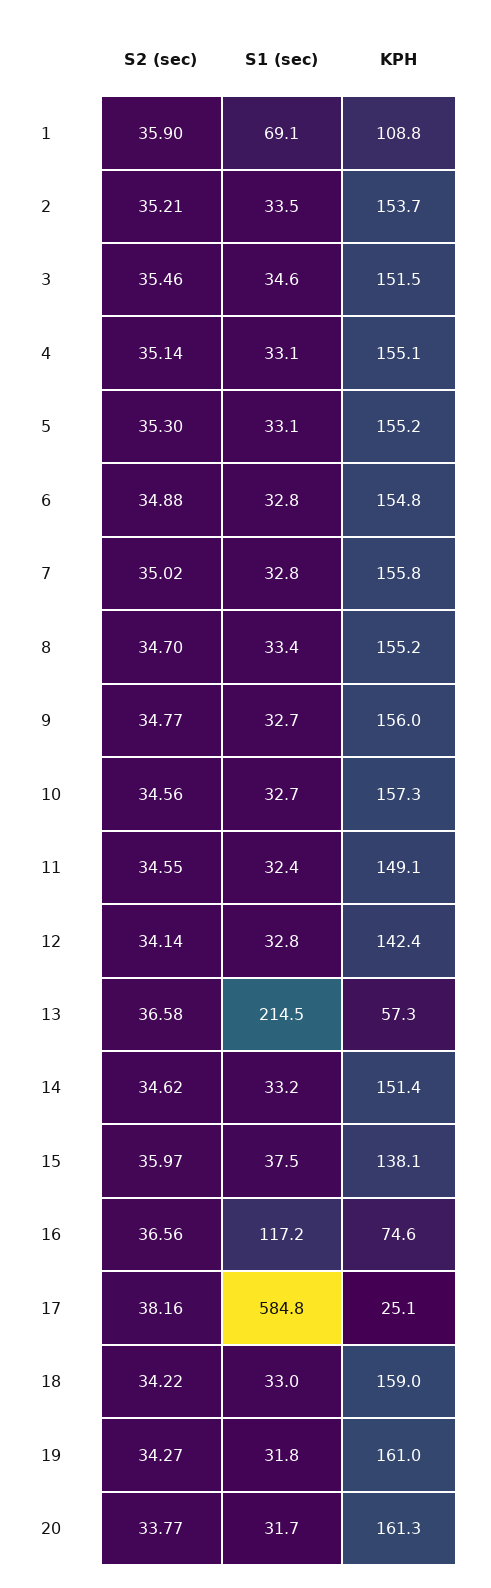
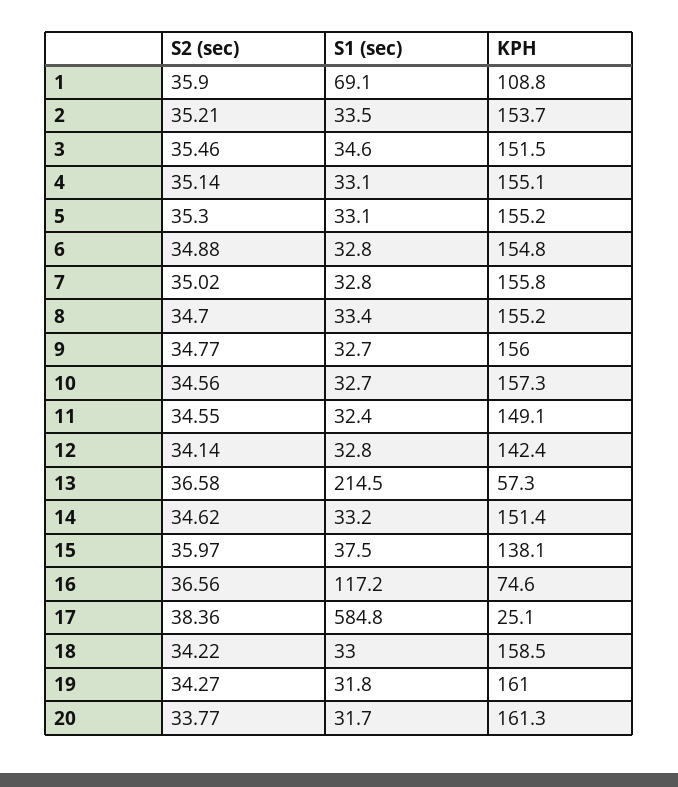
  {
    "S2 (sec)": {
      "1": 35.9,
      "2": 35.21,
      "3": 35.46,
      "4": 35.14,
      "5": 35.3,
      "6": 34.88,
      "7": 35.02,
      "8": 34.7,
      "9": 34.77,
      "10": 34.56,
      "11": 34.55,
      "12": 34.14,
      "13": 36.58,
      "14": 34.62,
      "15": 35.97,
      "16": 36.56,
-     "17": 38.16,
+     "17": 38.36,
      "18": 34.22,
      "19": 34.27,
      "20": 33.77
    },
    "S1 (sec)": {
      "1": 69.1,
      "2": 33.5,
      "3": 34.6,
      "4": 33.1,
      "5": 33.1,
      "6": 32.8,
      "7": 32.8,
      "8": 33.4,
      "9": 32.7,
      "10": 32.7,
      "11": 32.4,
      "12": 32.8,
      "13": 214.5,
      "14": 33.2,
      "15": 37.5,
      "16": 117.2,
      "17": 584.8,
      "18": 33,
      "19": 31.8,
      "20": 31.7
    },
    "KPH": {
      "1": 108.8,
      "2": 153.7,
      "3": 151.5,
      "4": 155.1,
      "5": 155.2,
      "6": 154.8,
      "7": 155.8,
      "8": 155.2,
      "9": 156,
      "10": 157.3,
      "11": 149.1,
      "12": 142.4,
      "13": 57.3,
      "14": 151.4,
      "15": 138.1,
      "16": 74.6,
      "17": 25.1,
-     "18": 159,
+     "18": 158.5,
      "19": 161,
      "20": 161.3
    }
  }

